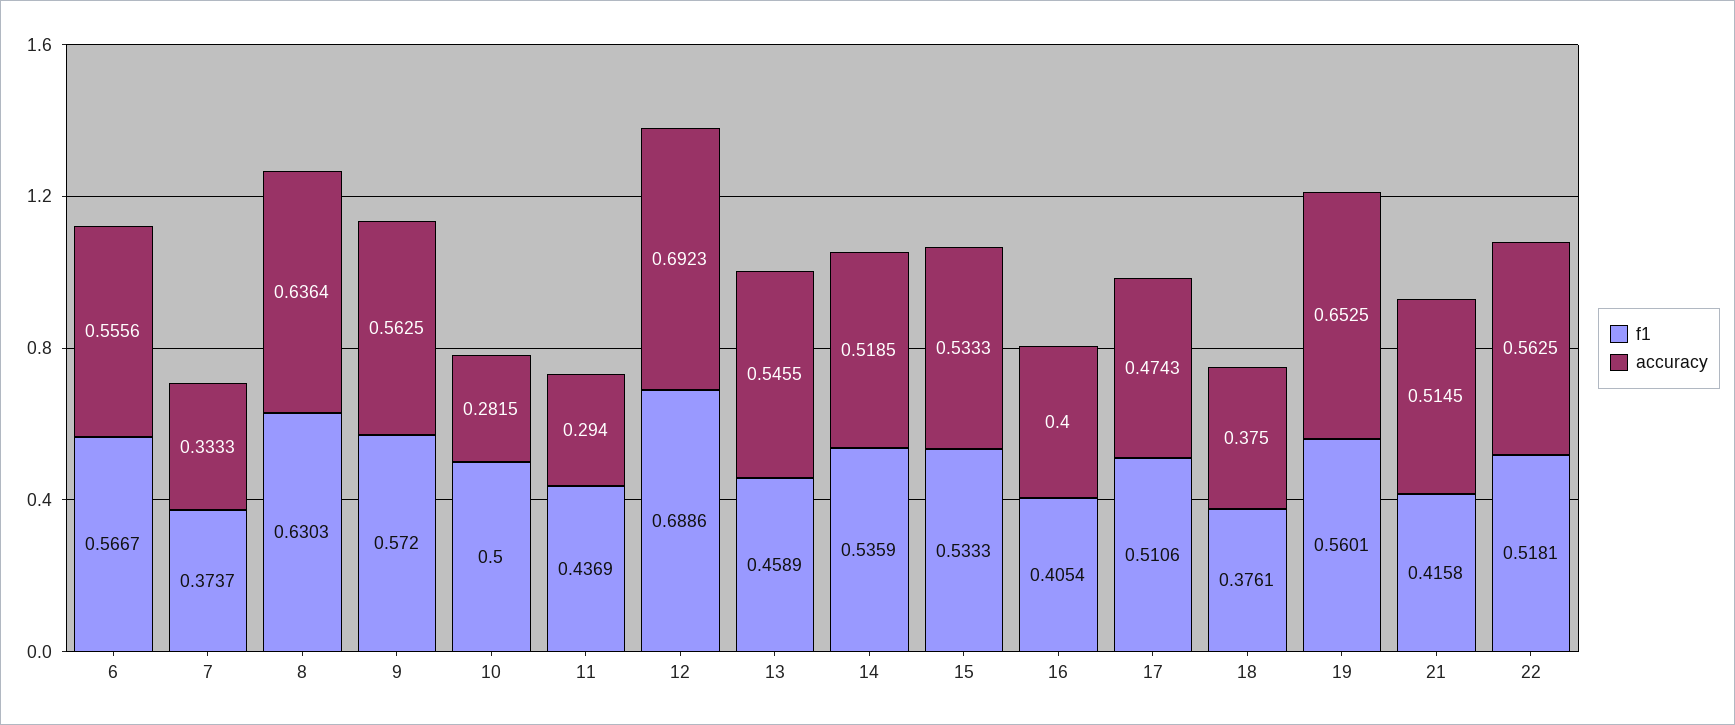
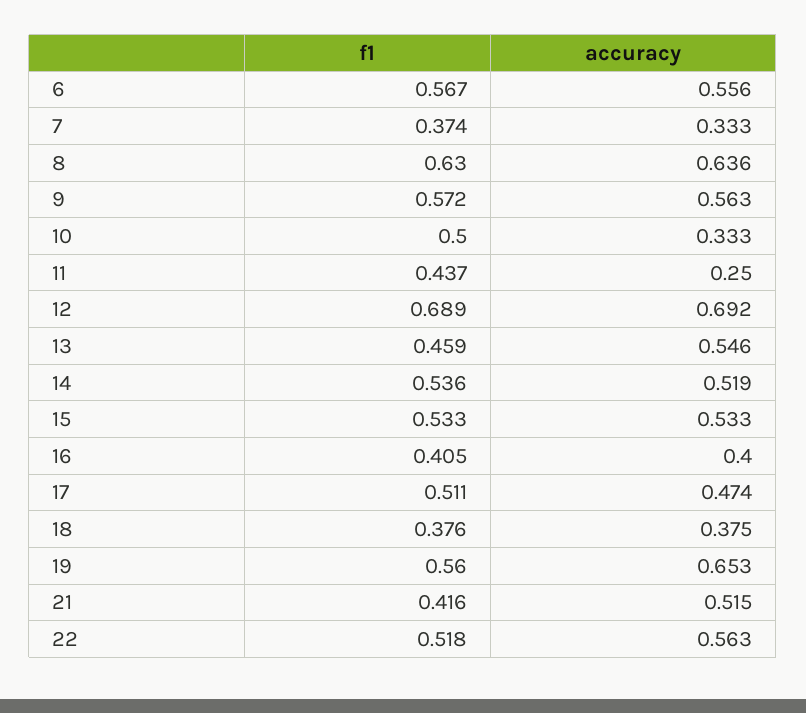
  {
    "f1": {
      "6": 0.5667,
      "7": 0.3737,
      "8": 0.6303,
      "9": 0.572,
      "10": 0.5,
      "11": 0.4369,
      "12": 0.6886,
      "13": 0.4589,
      "14": 0.5359,
      "15": 0.5333,
      "16": 0.4054,
      "17": 0.5106,
      "18": 0.3761,
      "19": 0.5601,
      "21": 0.4158,
      "22": 0.5181
    },
    "accuracy": {
      "6": 0.5556,
      "7": 0.3333,
      "8": 0.6364,
      "9": 0.5625,
-     "10": 0.2815,
+     "10": 0.333,
-     "11": 0.294,
+     "11": 0.25,
      "12": 0.6923,
      "13": 0.5455,
      "14": 0.5185,
      "15": 0.5333,
      "16": 0.4,
      "17": 0.4743,
      "18": 0.375,
      "19": 0.6525,
      "21": 0.5145,
      "22": 0.5625
    }
  }

